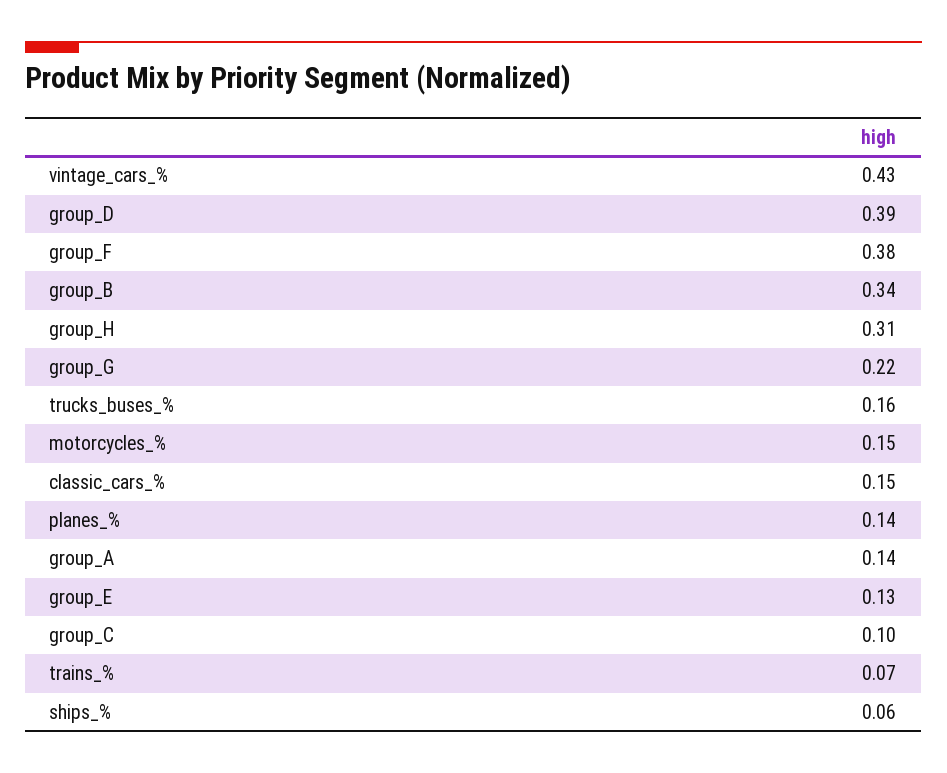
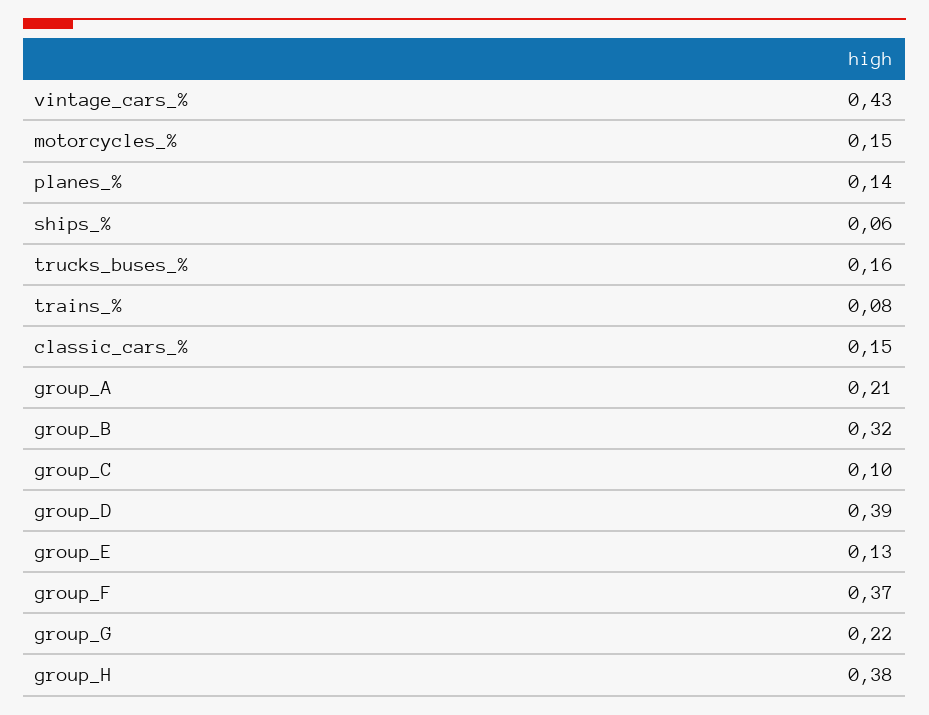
  {
    "vintage_cars_%": 0.43,
    "group_D": 0.39,
-   "group_F": 0.38,
+   "group_F": 0.37,
-   "group_B": 0.34,
+   "group_B": 0.32,
-   "group_H": 0.31,
+   "group_H": 0.38,
    "group_G": 0.22,
    "trucks_buses_%": 0.16,
    "motorcycles_%": 0.15,
    "classic_cars_%": 0.15,
    "planes_%": 0.14,
-   "group_A": 0.14,
+   "group_A": 0.21,
    "group_E": 0.13,
    "group_C": 0.1,
-   "trains_%": 0.07,
+   "trains_%": 0.08,
    "ships_%": 0.06
  }

